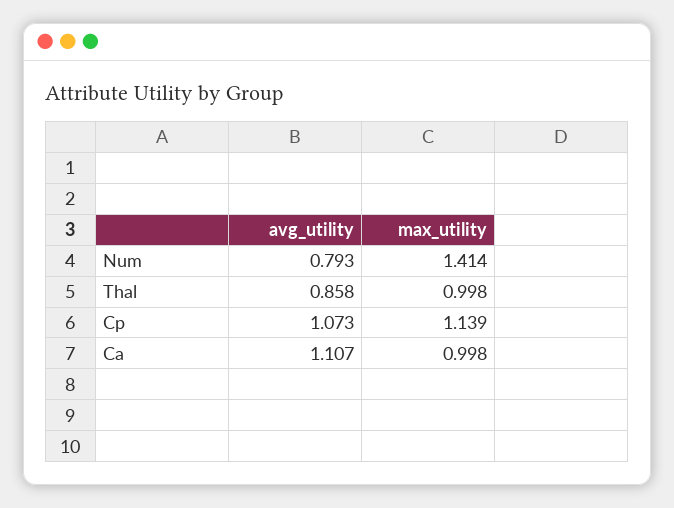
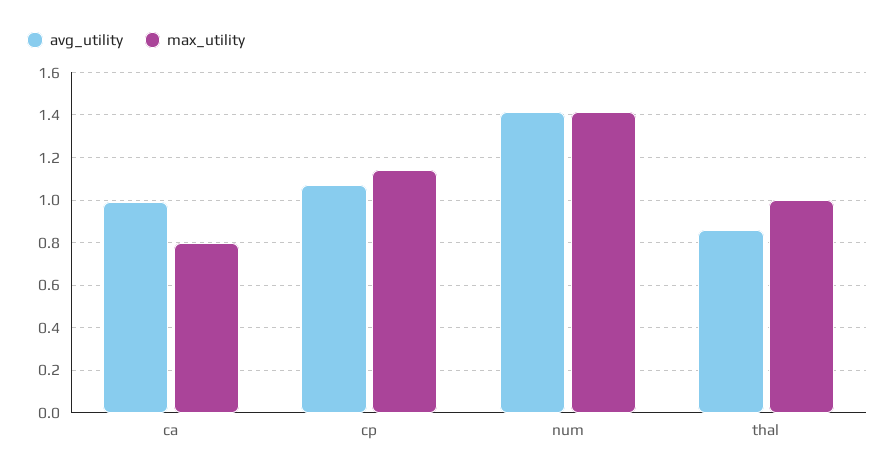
  {
    "avg_utility": {
-     "Num": 0.793,
+     "Num": 1.4,
      "Thal": 0.858,
      "Cp": 1.073,
-     "Ca": 1.107
+     "Ca": 1
    },
    "max_utility": {
      "Num": 1.414,
      "Thal": 0.998,
      "Cp": 1.139,
-     "Ca": 0.998
+     "Ca": 0.8
    }
  }

